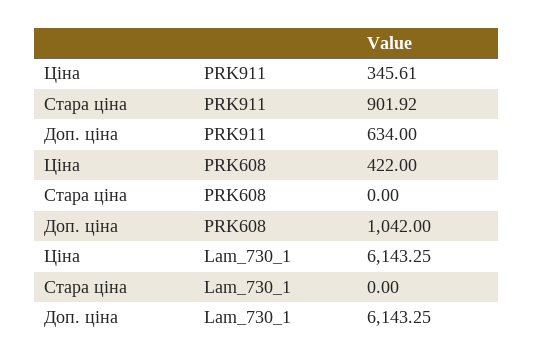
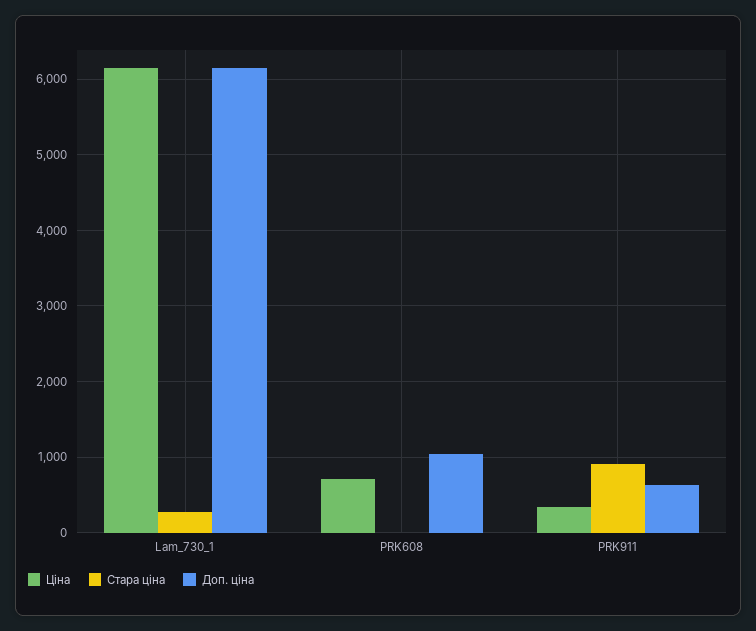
  {
    "Ціна": {
      "PRK911": 345.61,
-     "PRK608": 422,
+     "PRK608": 700,
      "Lam_730_1": 6143.25
    },
    "Стара ціна": {
      "PRK911": 901.92,
      "PRK608": 0,
-     "Lam_730_1": 0
+     "Lam_730_1": 300
    },
    "Доп. ціна": {
      "PRK911": 634,
      "PRK608": 1042,
      "Lam_730_1": 6143.25
    }
  }

